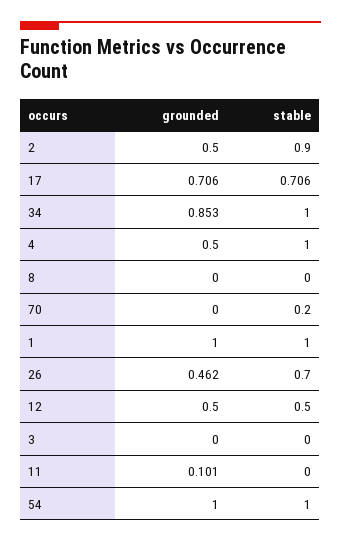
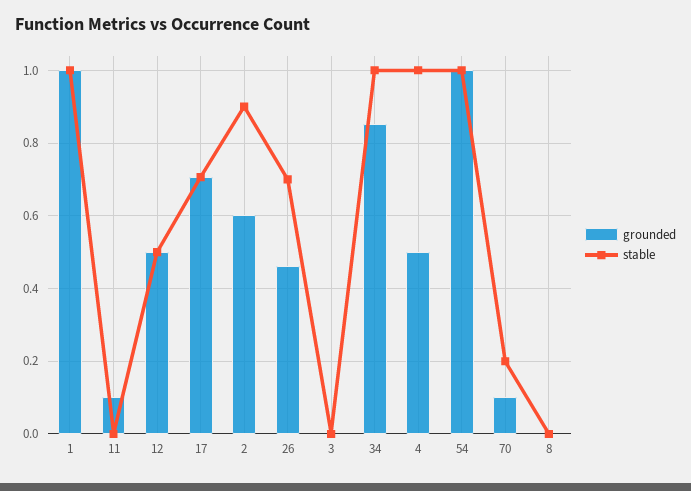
  {
    "grounded": {
-     "2": 0.5,
+     "2": 0.6,
      "17": 0.706,
      "34": 0.853,
      "4": 0.5,
      "8": 0,
-     "70": 0,
+     "70": 0.1,
      "1": 1,
      "26": 0.462,
      "12": 0.5,
      "3": 0,
      "11": 0.101,
      "54": 1
    },
    "stable": {
      "2": 0.9,
      "17": 0.706,
      "34": 1,
      "4": 1,
      "8": 0,
      "70": 0.2,
      "1": 1,
      "26": 0.7,
      "12": 0.5,
      "3": 0,
      "11": 0,
      "54": 1
    }
  }

